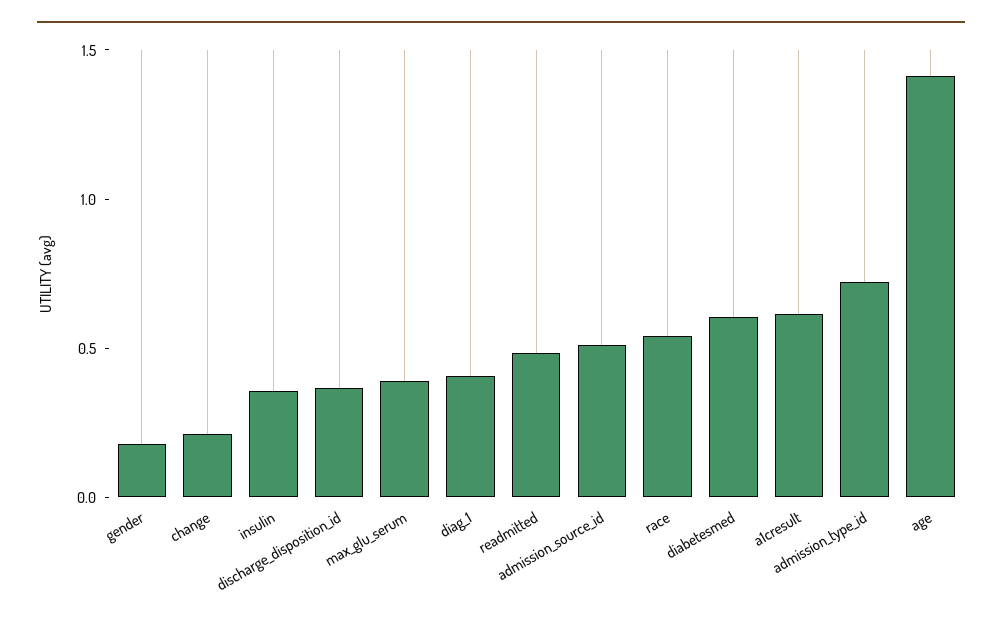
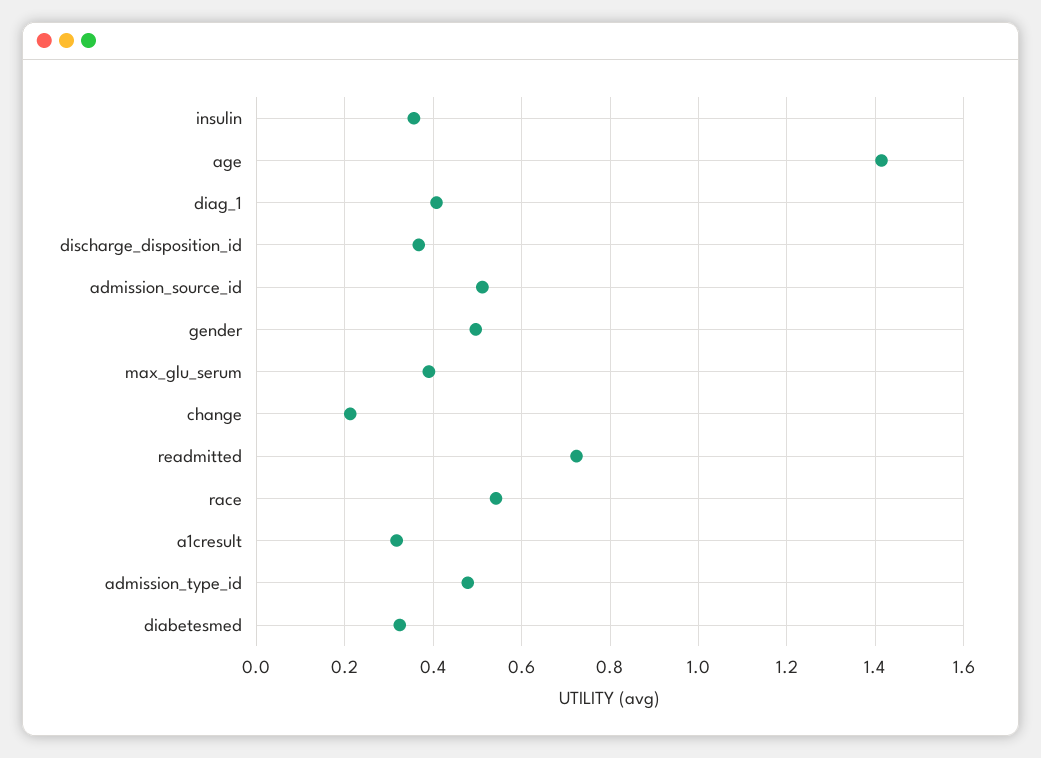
  {
-   "gender": 0.2,
+   "gender": 0.5,
    "change": 0.22,
    "insulin": 0.36,
    "discharge_disposition_id": 0.36,
    "max_glu_serum": 0.4,
    "diag_1": 0.4,
-   "readmitted": 0.5,
+   "readmitted": 0.72,
    "admission_source_id": 0.52,
    "race": 0.54,
-   "diabetesmed": 0.6,
+   "diabetesmed": 0.32,
-   "a1cresult": 0.6,
+   "a1cresult": 0.32,
-   "admission_type_id": 0.7,
+   "admission_type_id": 0.48,
    "age": 1.42
  }

